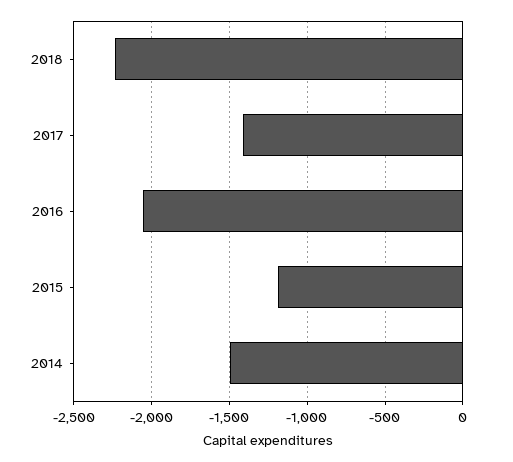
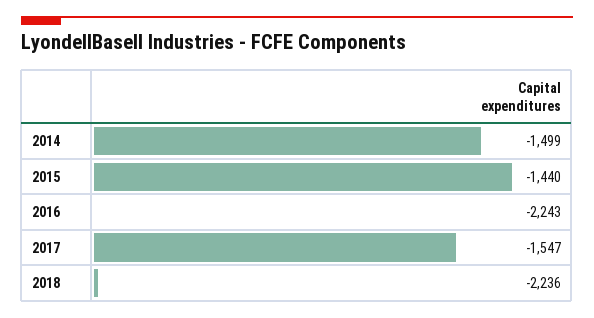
  {
    "2018": -2236,
-   "2017": -1400,
+   "2017": -1547,
-   "2016": -2050,
+   "2016": -2243,
-   "2015": -1200,
+   "2015": -1440,
    "2014": -1499
  }

